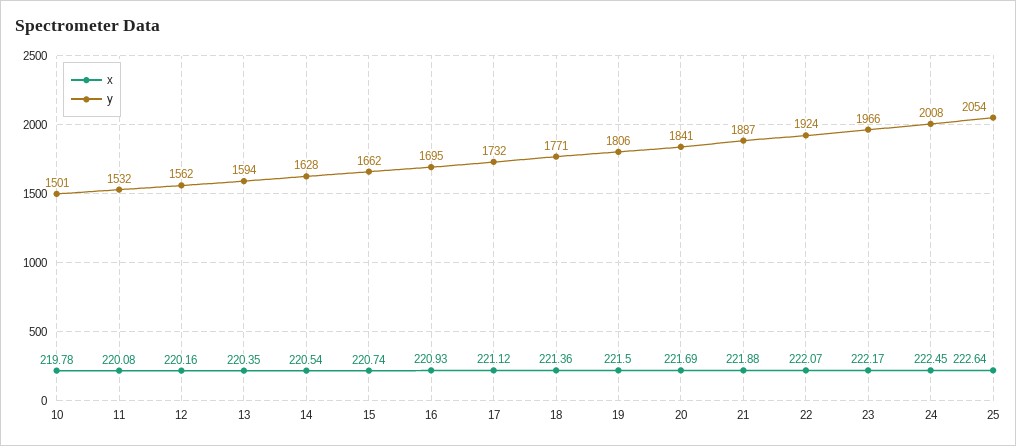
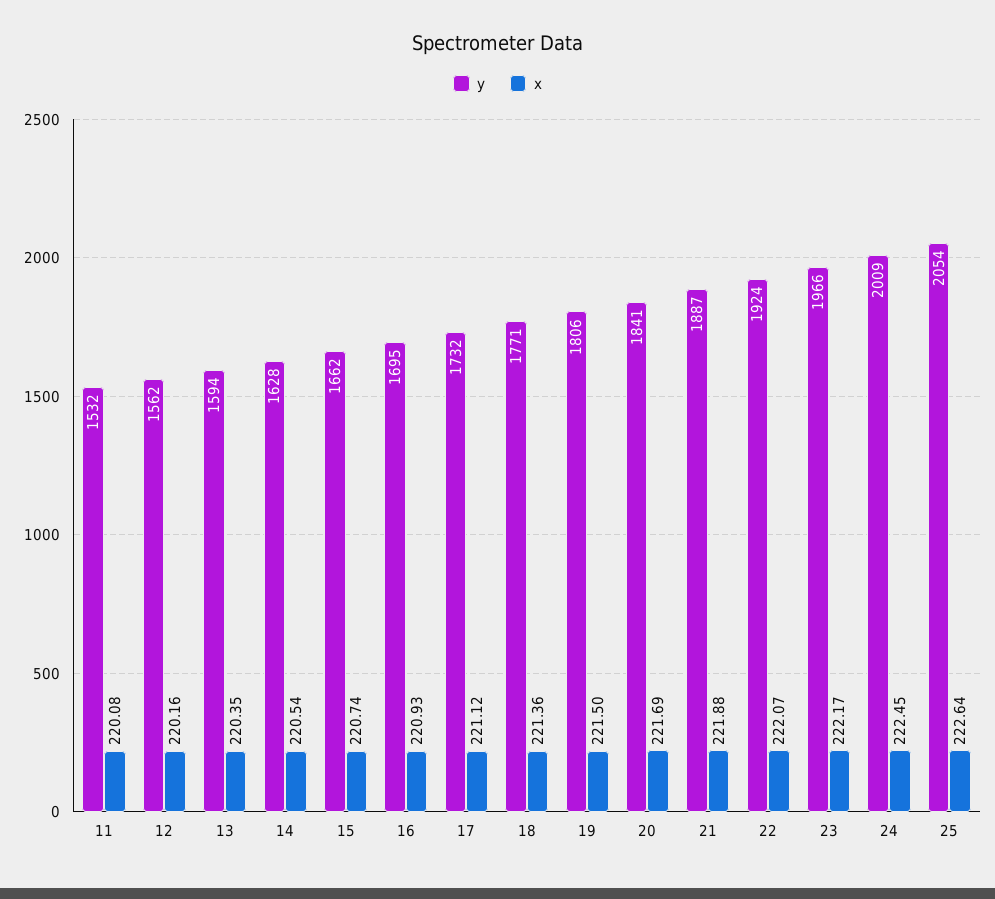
  {
    "x": {
-     "10": 219.78,
      "11": 220.08,
      "12": 220.16,
      "13": 220.35,
      "14": 220.54,
      "15": 220.74,
      "16": 220.93,
      "17": 221.12,
      "18": 221.36,
      "19": 221.5,
      "20": 221.69,
      "21": 221.88,
      "22": 222.07,
      "23": 222.17,
      "24": 222.45,
      "25": 222.64
    },
    "y": {
-     "10": 1501,
      "11": 1532,
      "12": 1562,
      "13": 1594,
      "14": 1628,
      "15": 1662,
      "16": 1695,
      "17": 1732,
      "18": 1771,
      "19": 1806,
      "20": 1841,
      "21": 1887,
      "22": 1924,
      "23": 1966,
-     "24": 2008,
+     "24": 2009,
      "25": 2054
    }
  }

